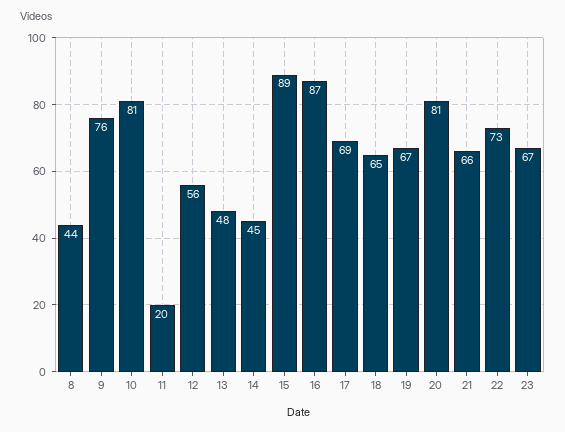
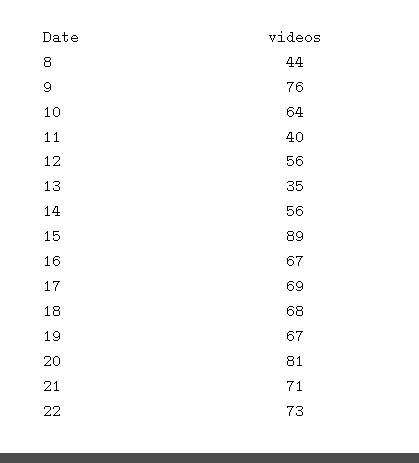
  {
    "8": 44,
    "9": 76,
-   "10": 81,
+   "10": 64,
-   "11": 20,
+   "11": 40,
    "12": 56,
-   "13": 48,
+   "13": 35,
-   "14": 45,
+   "14": 56,
    "15": 89,
-   "16": 87,
+   "16": 67,
    "17": 69,
-   "18": 65,
+   "18": 68,
    "19": 67,
    "20": 81,
-   "21": 66,
+   "21": 71,
-   "22": 73,
+   "22": 73
-   "23": 67
  }

